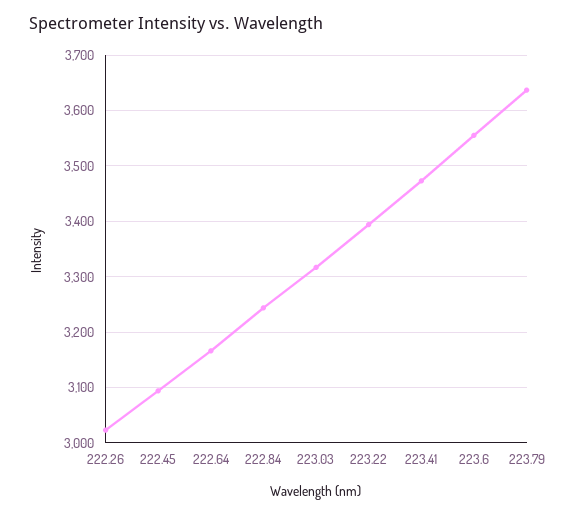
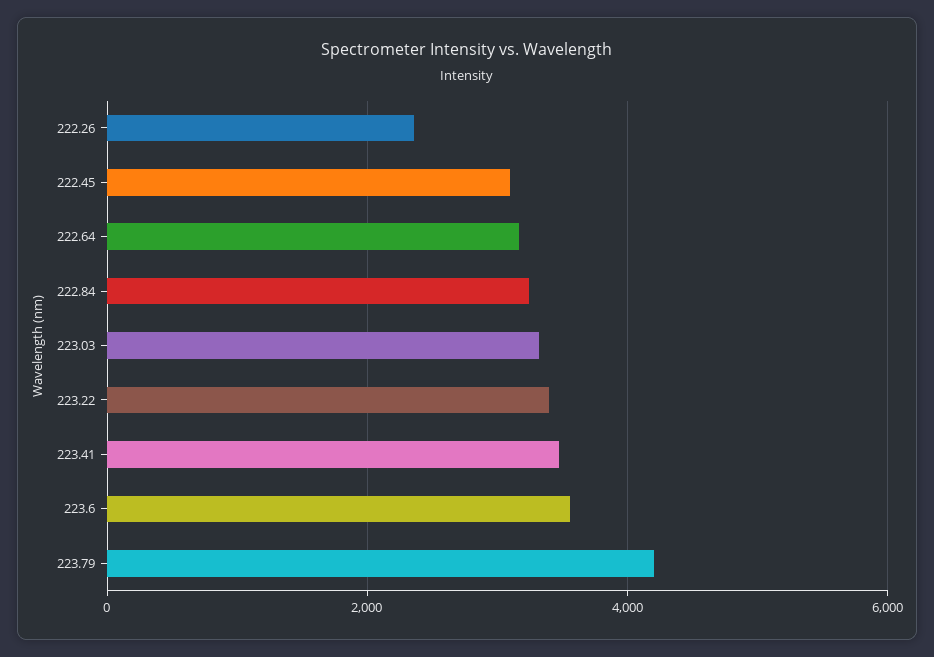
  {
-   "222.26": 3020,
+   "222.26": 2400,
    "222.45": 3100,
    "222.64": 3160,
    "222.84": 3240,
    "223.03": 3320,
    "223.22": 3400,
    "223.41": 3480,
    "223.6": 3560,
-   "223.79": 3640
+   "223.79": 4200
  }

